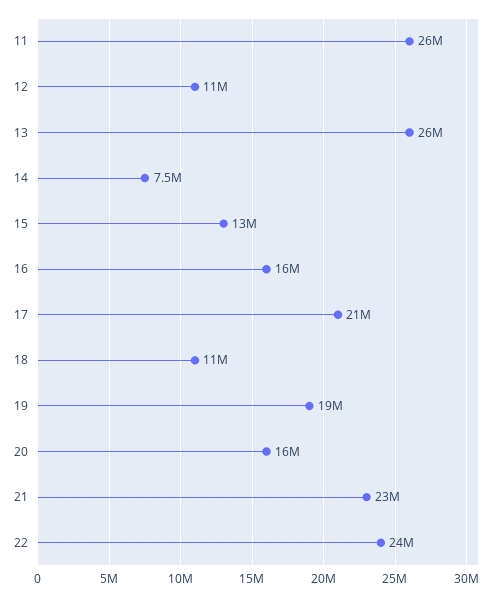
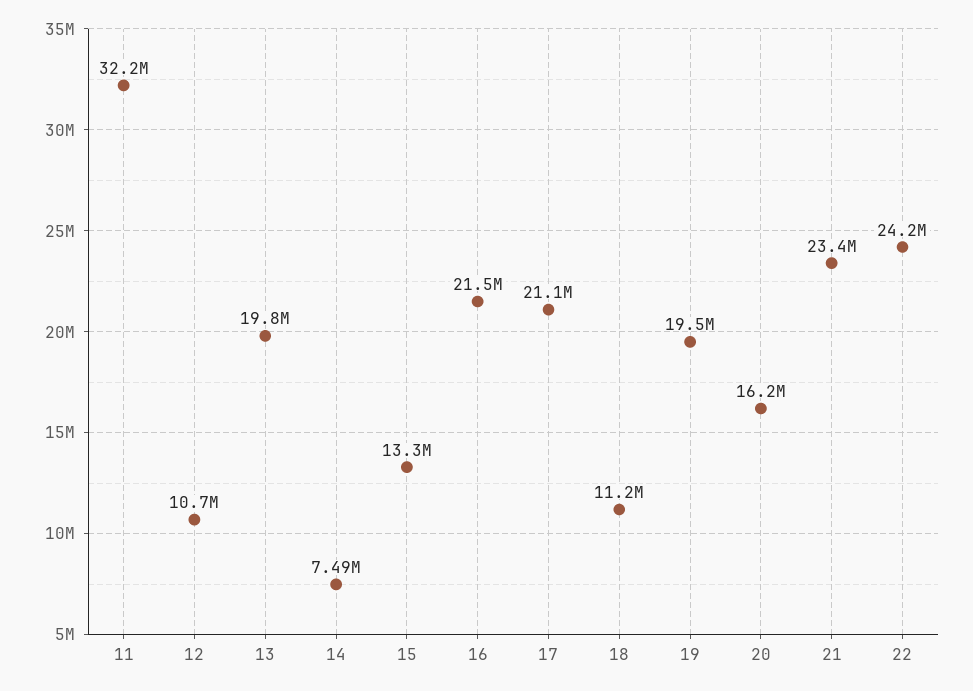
  {
-   "11": 26000000,
+   "11": 32200000,
    "12": 10700000,
-   "13": 26000000,
+   "13": 19800000,
    "14": 7490000,
    "15": 13300000,
-   "16": 16000000,
+   "16": 21500000,
    "17": 21100000,
    "18": 11200000,
    "19": 19500000,
    "20": 16200000,
    "21": 23400000,
    "22": 24200000
  }

